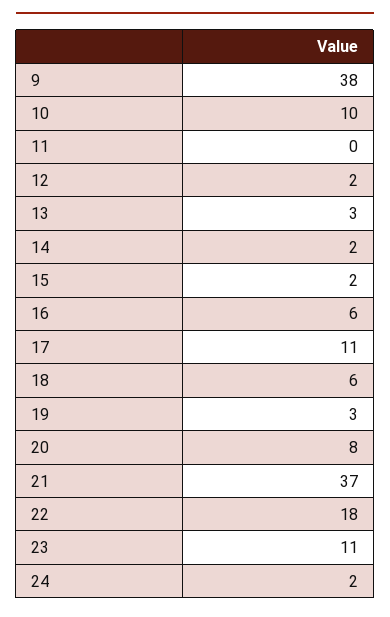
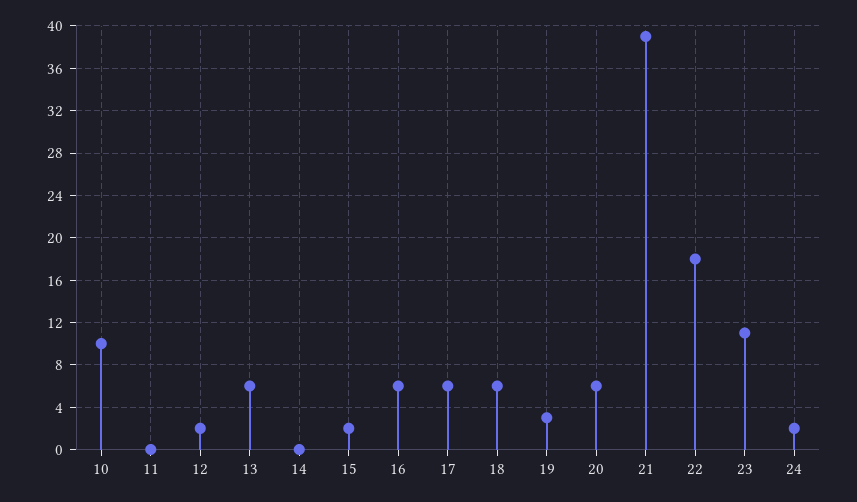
  {
-   "9": 38,
    "10": 10,
    "11": 0,
    "12": 2,
-   "13": 3,
+   "13": 6,
-   "14": 2,
+   "14": 0,
    "15": 2,
    "16": 6,
-   "17": 11,
+   "17": 6,
    "18": 6,
    "19": 3,
-   "20": 8,
+   "20": 6,
-   "21": 37,
+   "21": 39,
    "22": 18,
    "23": 11,
    "24": 2
  }

